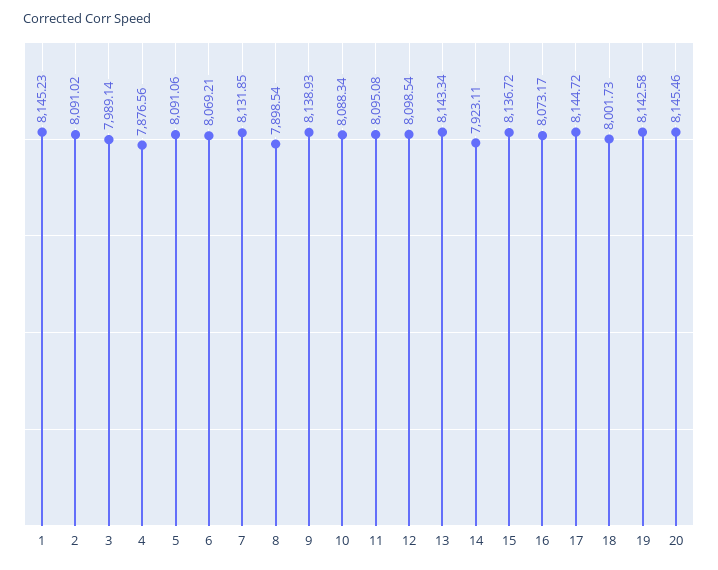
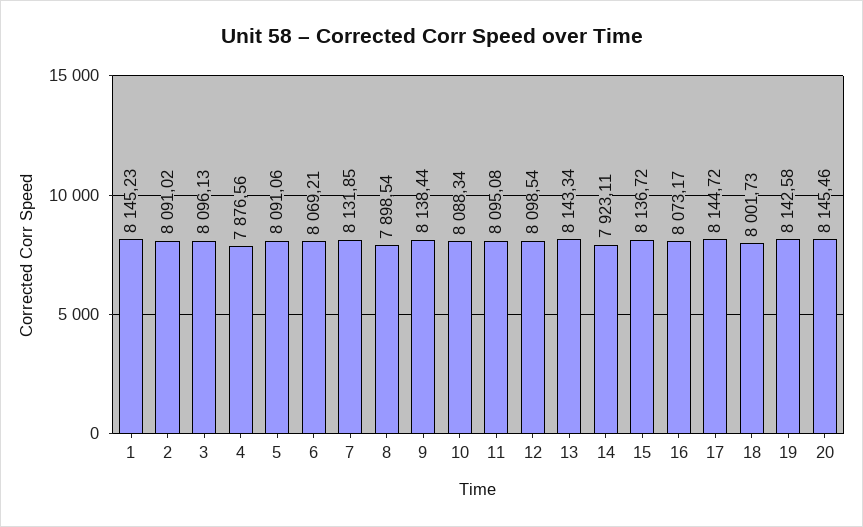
  {
    "1": 8145.23,
    "2": 8091.02,
-   "3": 7989.14,
+   "3": 8096.13,
    "4": 7876.56,
    "5": 8091.06,
    "6": 8069.21,
    "7": 8131.85,
    "8": 7898.54,
-   "9": 8138.93,
+   "9": 8138.44,
    "10": 8088.34,
    "11": 8095.08,
    "12": 8098.54,
    "13": 8143.34,
    "14": 7923.11,
    "15": 8136.72,
    "16": 8073.17,
    "17": 8144.72,
    "18": 8001.73,
    "19": 8142.58,
    "20": 8145.46
  }

